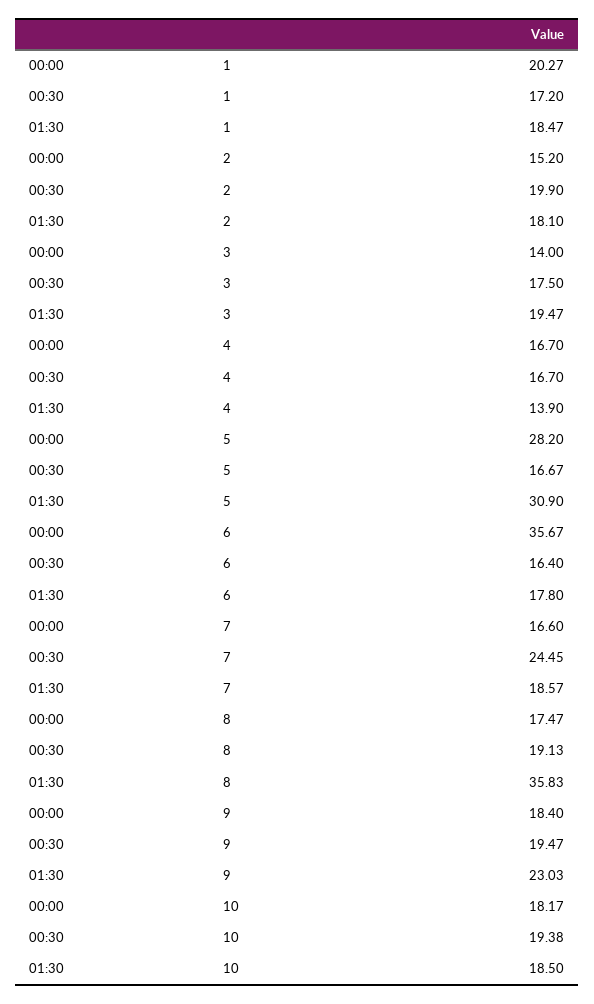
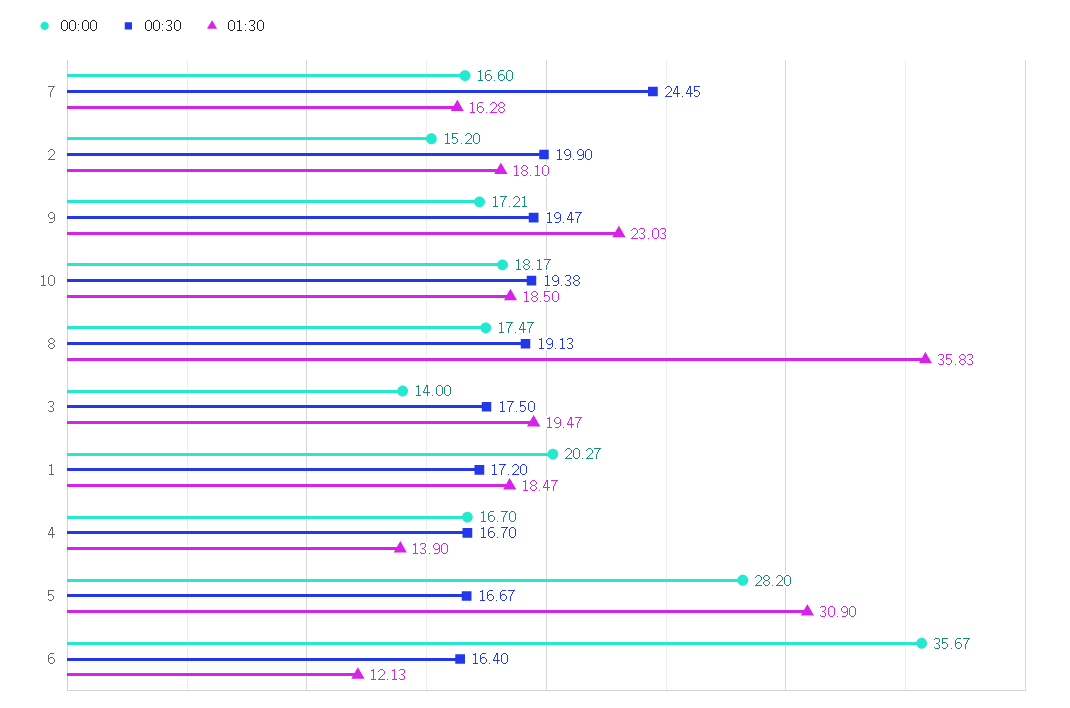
  {
    "00:00": {
      "1": 20.27,
      "2": 15.2,
      "3": 14,
      "4": 16.7,
      "5": 28.2,
      "6": 35.67,
      "7": 16.6,
      "8": 17.47,
-     "9": 18.4,
+     "9": 17.21,
      "10": 18.17
    },
    "00:30": {
      "1": 17.2,
      "2": 19.9,
      "3": 17.5,
      "4": 16.7,
      "5": 16.67,
      "6": 16.4,
      "7": 24.45,
      "8": 19.13,
      "9": 19.47,
      "10": 19.38
    },
    "01:30": {
      "1": 18.47,
      "2": 18.1,
      "3": 19.47,
      "4": 13.9,
      "5": 30.9,
-     "6": 17.8,
+     "6": 12.13,
-     "7": 18.57,
+     "7": 16.28,
      "8": 35.83,
      "9": 23.03,
      "10": 18.5
    }
  }

